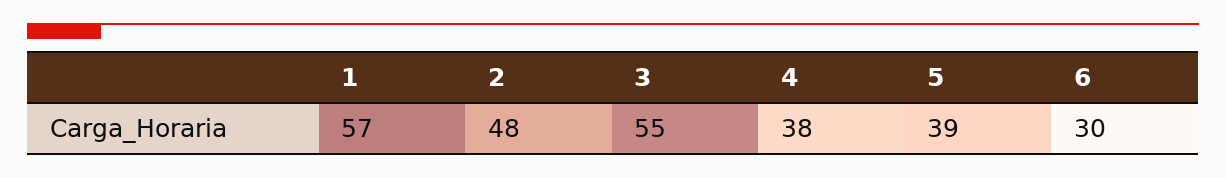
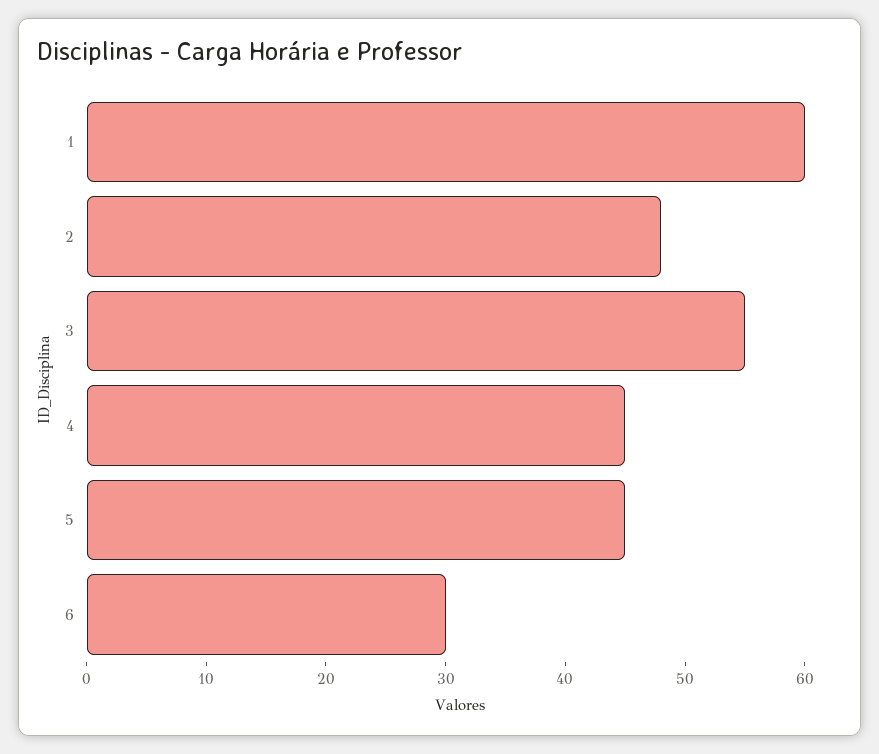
  {
-   "1": 57,
+   "1": 60,
    "2": 48,
    "3": 55,
-   "4": 38,
+   "4": 45,
-   "5": 39,
+   "5": 45,
    "6": 30
  }

